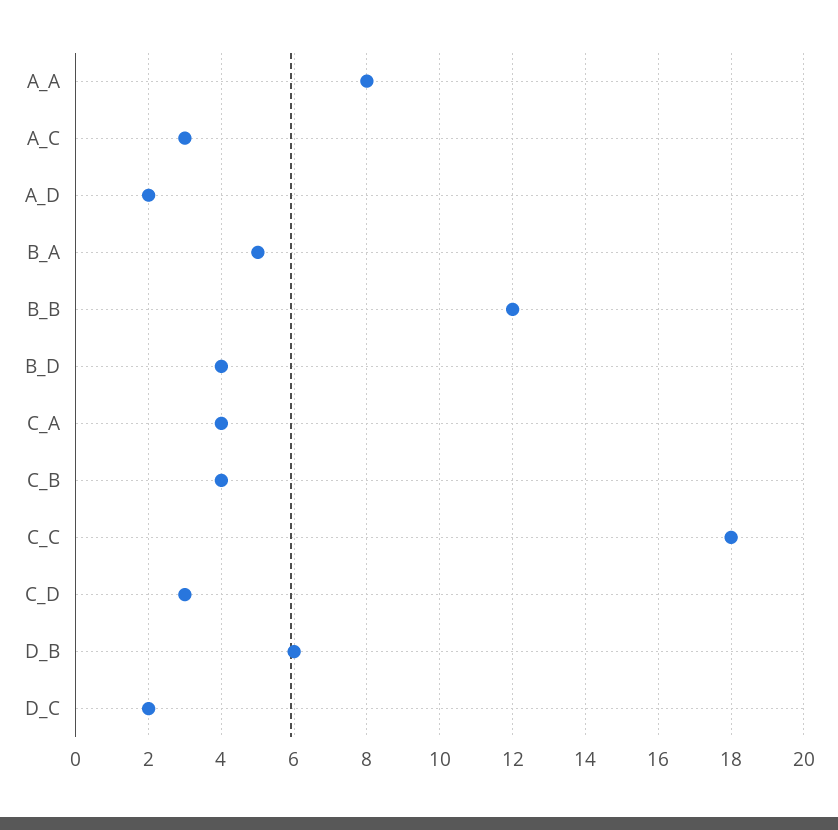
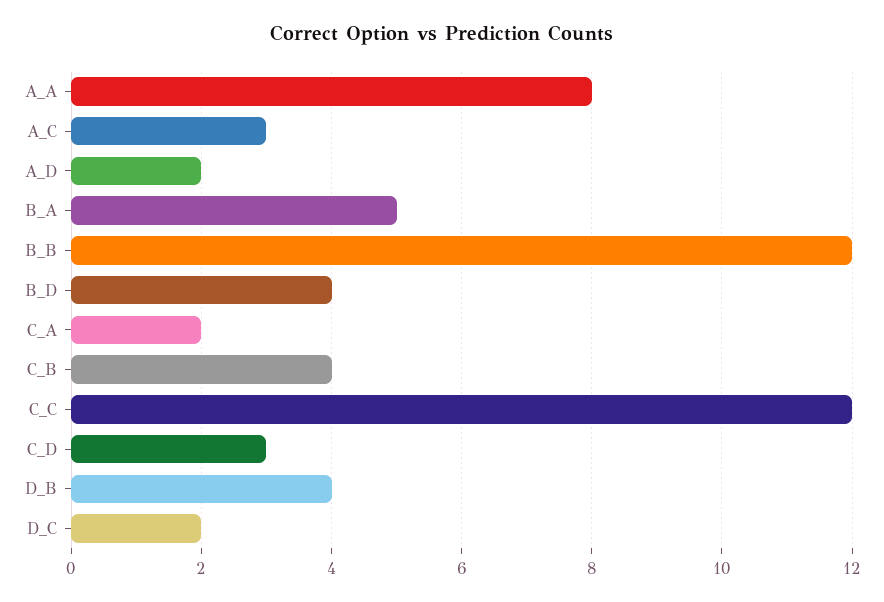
  {
    "A_A": 8,
    "A_C": 3,
    "A_D": 2,
    "B_A": 5,
    "B_B": 12,
    "B_D": 4,
-   "C_A": 4,
+   "C_A": 2,
    "C_B": 4,
-   "C_C": 18,
+   "C_C": 12,
    "C_D": 3,
-   "D_B": 6,
+   "D_B": 4,
    "D_C": 2
  }

